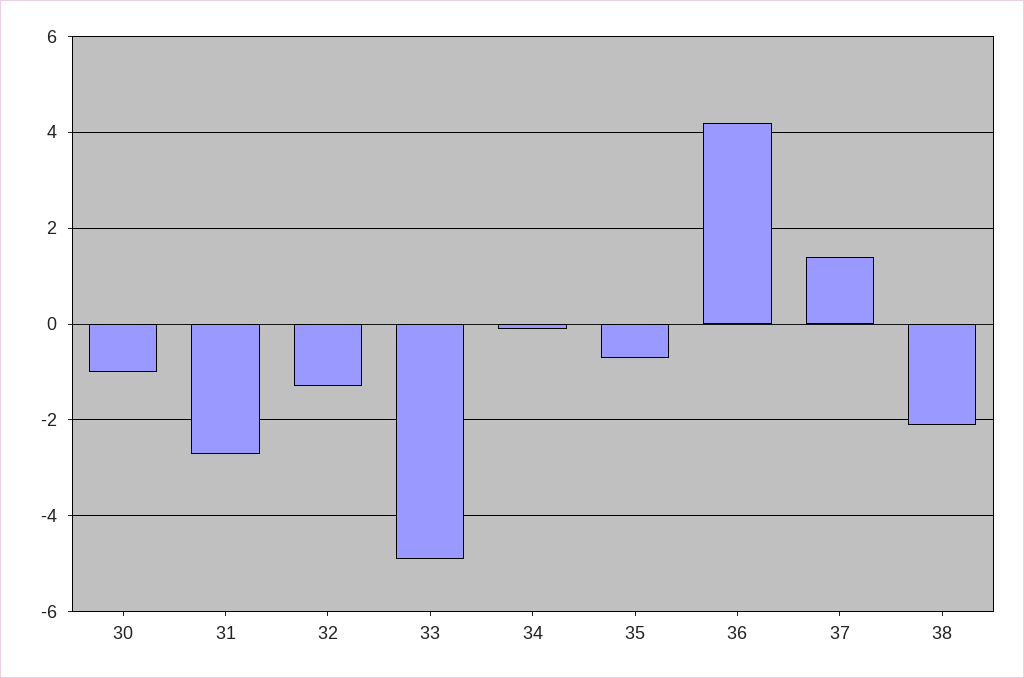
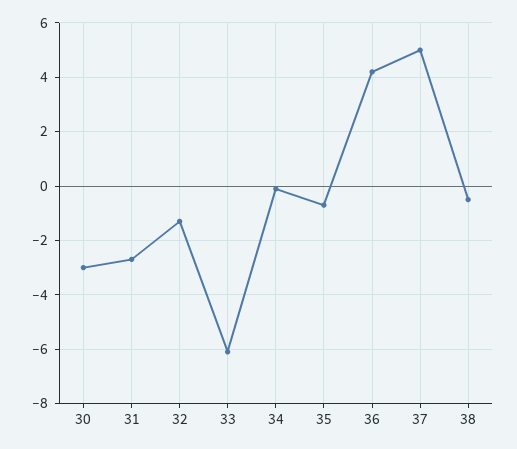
  {
-   "30": -1,
+   "30": -3,
    "31": -2.5,
    "32": -1.5,
-   "33": -5,
+   "33": -6,
    "34": 0,
    "35": -0.5,
    "36": 4,
-   "37": 1.5,
+   "37": 5,
-   "38": -2
+   "38": -0.5
  }

